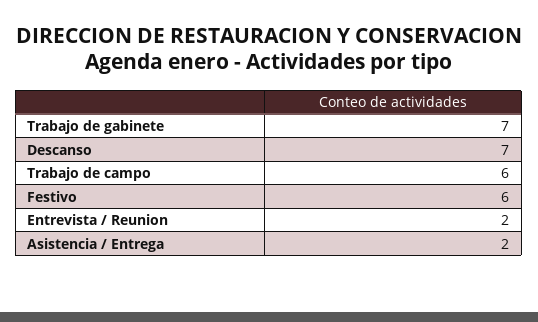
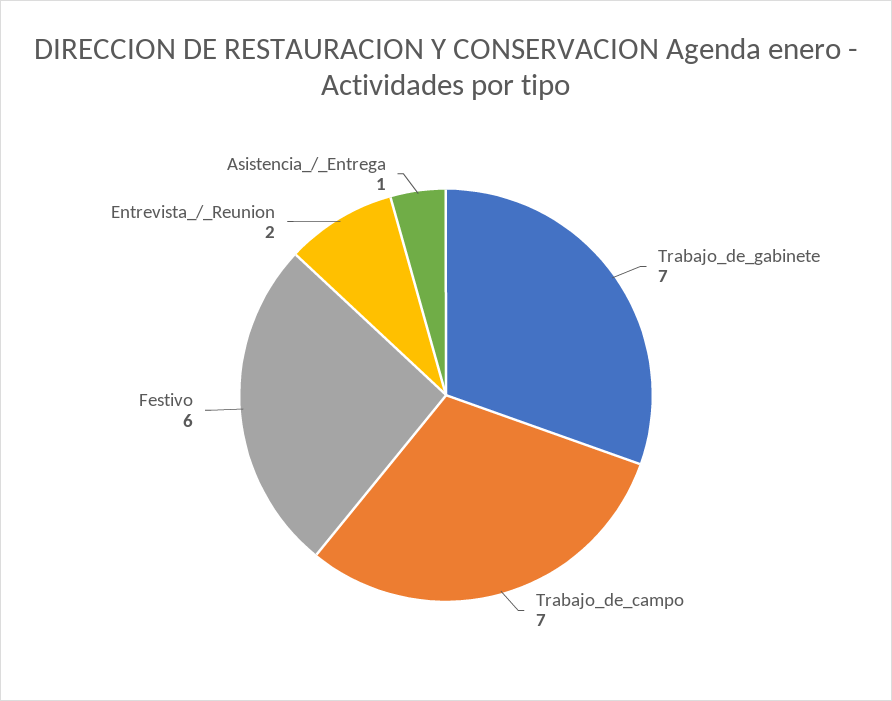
  {
    "Trabajo de gabinete": 7,
-   "Descanso": 7,
-   "Trabajo de campo": 6,
+   "Trabajo de campo": 7,
    "Festivo": 6,
    "Entrevista / Reunion": 2,
-   "Asistencia / Entrega": 2
+   "Asistencia / Entrega": 1
  }

